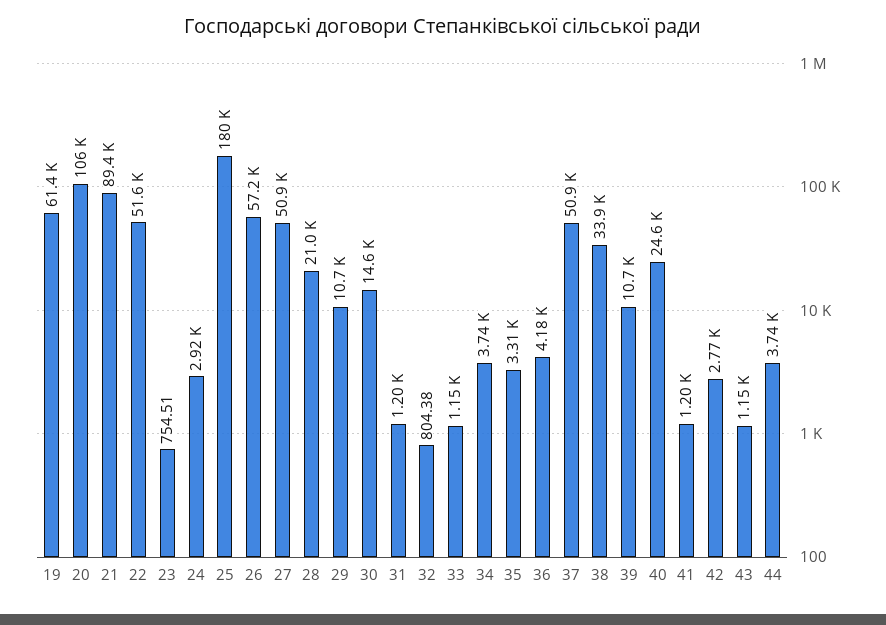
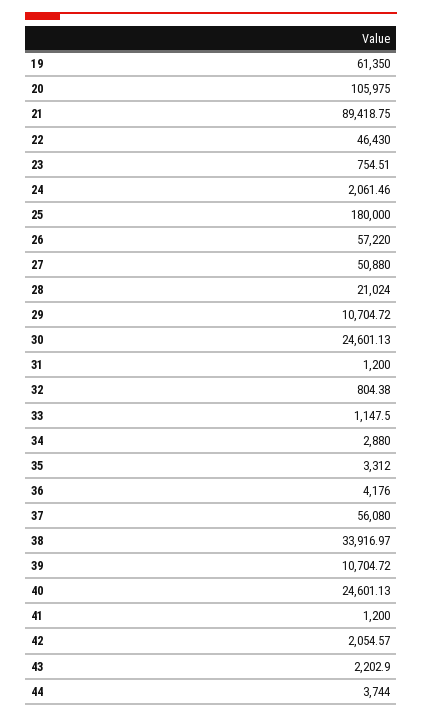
  {
    "19": 61350,
    "20": 105975,
    "21": 89418.75,
-   "22": 51600,
+   "22": 46430,
    "23": 754.51,
-   "24": 2920,
+   "24": 2061.46,
    "25": 180000,
    "26": 57220,
    "27": 50880,
    "28": 21024,
    "29": 10704.72,
-   "30": 14600,
+   "30": 24601.13,
    "31": 1200,
    "32": 804.38,
    "33": 1147.5,
-   "34": 3740,
+   "34": 2880,
    "35": 3312,
    "36": 4176,
-   "37": 50900,
+   "37": 56080,
    "38": 33916.97,
    "39": 10704.72,
    "40": 24601.13,
    "41": 1200,
-   "42": 2770,
+   "42": 2054.57,
-   "43": 1150,
+   "43": 2202.9,
    "44": 3744
  }

